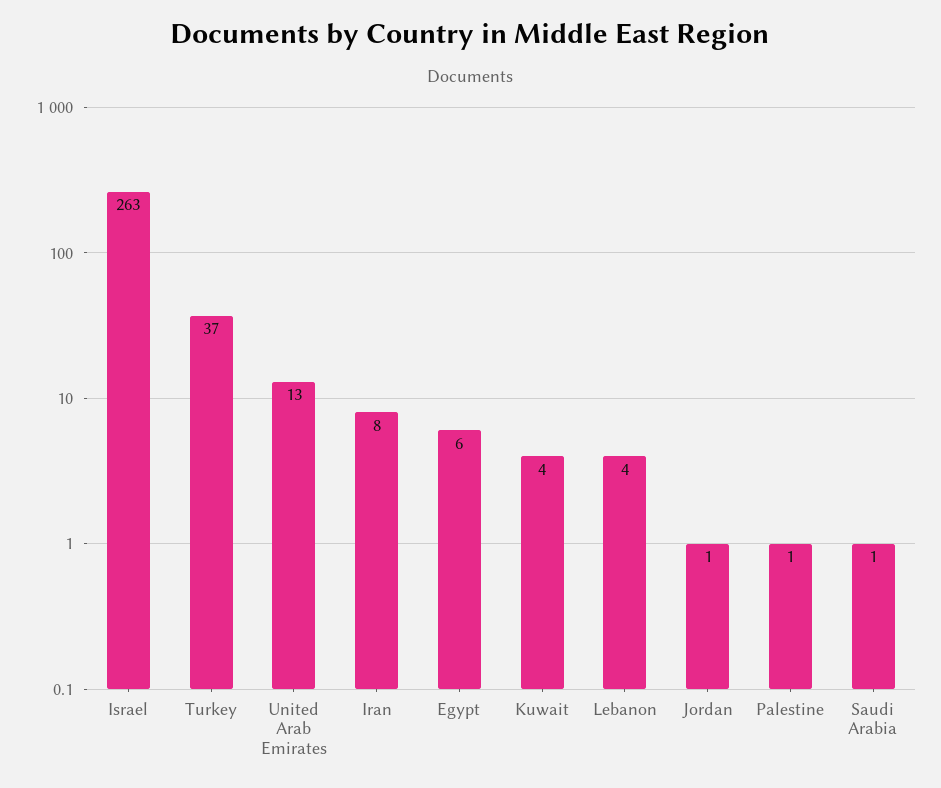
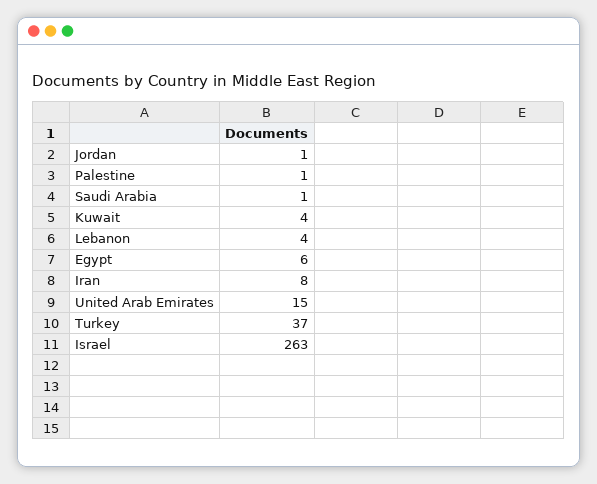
  {
    "Israel": 263,
    "Turkey": 37,
-   "United Arab Emirates": 13,
+   "United Arab Emirates": 15,
    "Iran": 8,
    "Egypt": 6,
    "Kuwait": 4,
    "Lebanon": 4,
    "Jordan": 1,
    "Palestine": 1,
    "Saudi Arabia": 1
  }

